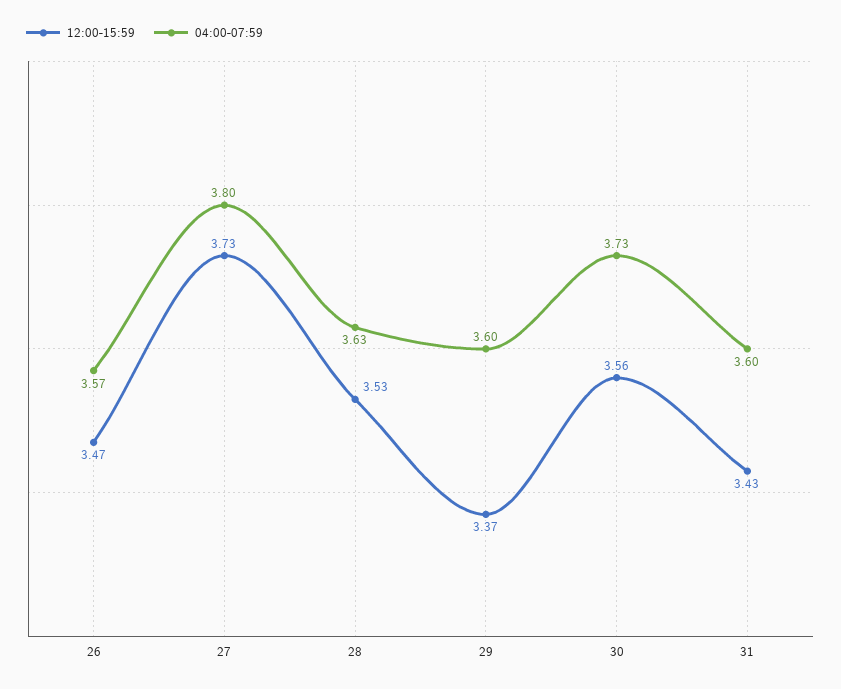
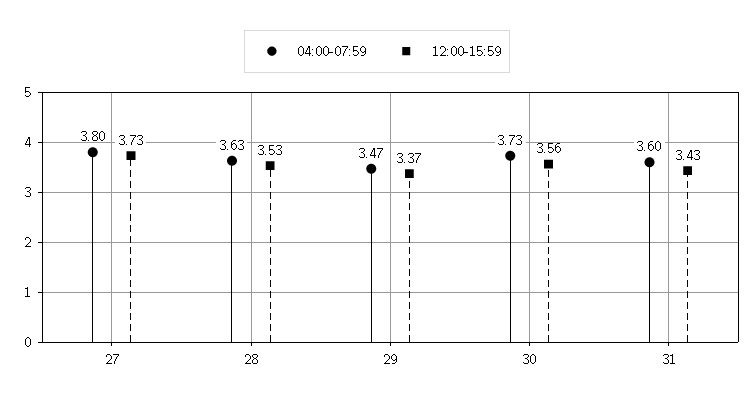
  {
    "12:00-15:59": {
-     "26": 3.47,
      "27": 3.73,
      "28": 3.53,
      "29": 3.37,
      "30": 3.56,
      "31": 3.43
    },
    "04:00-07:59": {
-     "26": 3.57,
      "27": 3.8,
      "28": 3.63,
-     "29": 3.6,
+     "29": 3.47,
      "30": 3.73,
      "31": 3.6
    }
  }

